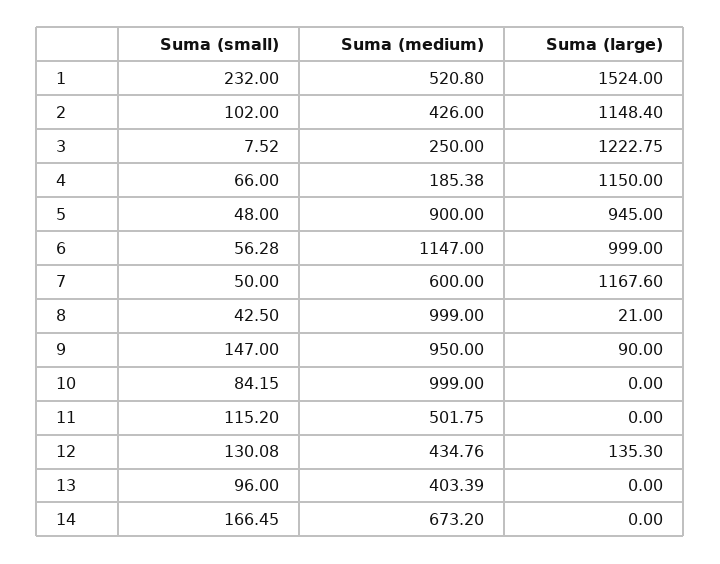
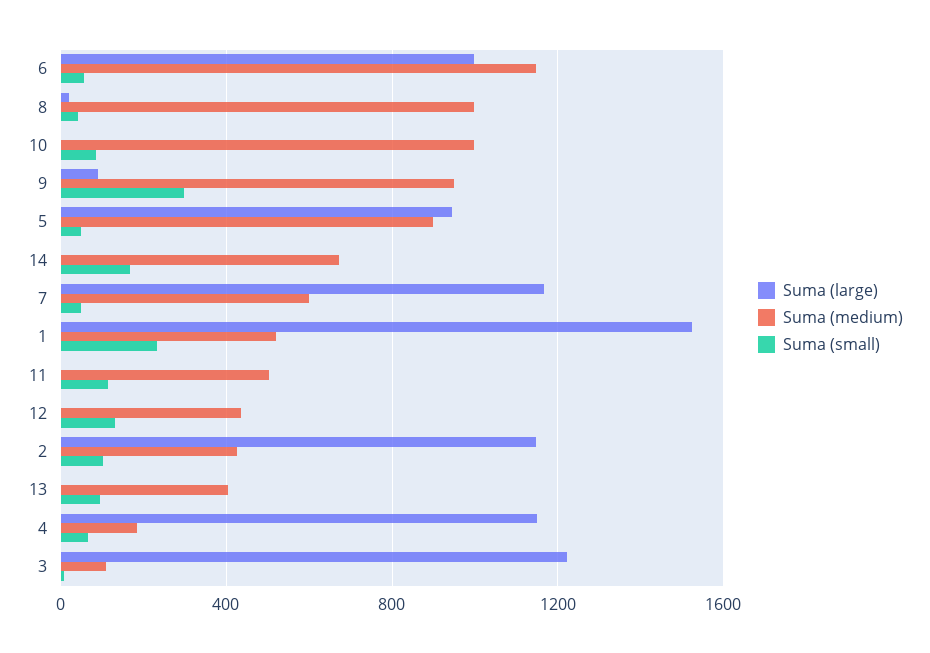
  {
    "Suma (small)": {
      "1": 232,
      "2": 102,
      "3": 7.52,
      "4": 66,
      "5": 48,
      "6": 56.28,
      "7": 50,
      "8": 42.5,
-     "9": 147,
+     "9": 300,
      "10": 84.15,
      "11": 115.2,
      "12": 130.08,
      "13": 96,
      "14": 166.45
    },
    "Suma (medium)": {
      "1": 520.8,
      "2": 426,
-     "3": 250,
+     "3": 100,
      "4": 185.38,
      "5": 900,
      "6": 1147,
      "7": 600,
      "8": 999,
      "9": 950,
      "10": 999,
      "11": 501.75,
      "12": 434.76,
      "13": 403.39,
      "14": 673.2
    },
    "Suma (large)": {
      "1": 1524,
      "2": 1148.4,
      "3": 1222.75,
      "4": 1150,
      "5": 945,
      "6": 999,
      "7": 1167.6,
      "8": 21,
      "9": 90,
      "10": 0,
      "11": 0,
-     "12": 135.3,
+     "12": 0,
      "13": 0,
      "14": 0
    }
  }

